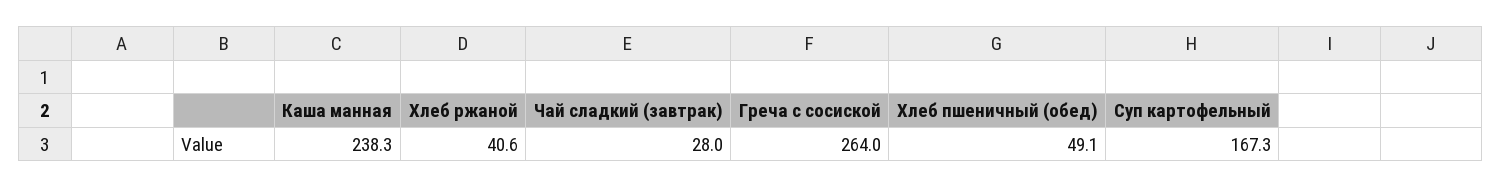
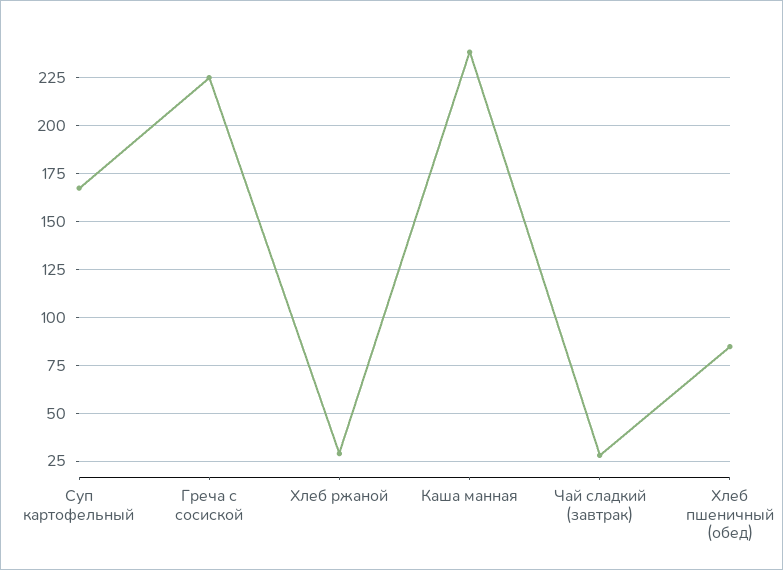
  {
    "Каша манная": 238.3,
-   "Хлеб ржаной": 40.6,
+   "Хлеб ржаной": 30,
    "Чай сладкий (завтрак)": 28,
-   "Греча с сосиской": 264,
+   "Греча с сосиской": 225,
-   "Хлеб пшеничный (обед)": 49.1,
+   "Хлеб пшеничный (обед)": 85,
    "Суп картофельный": 167.3
  }

